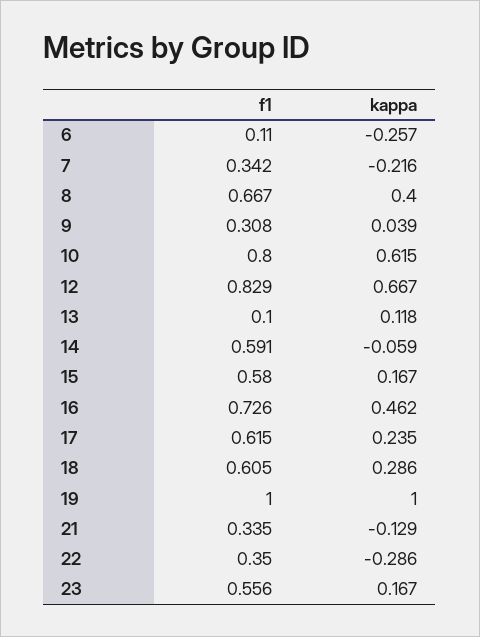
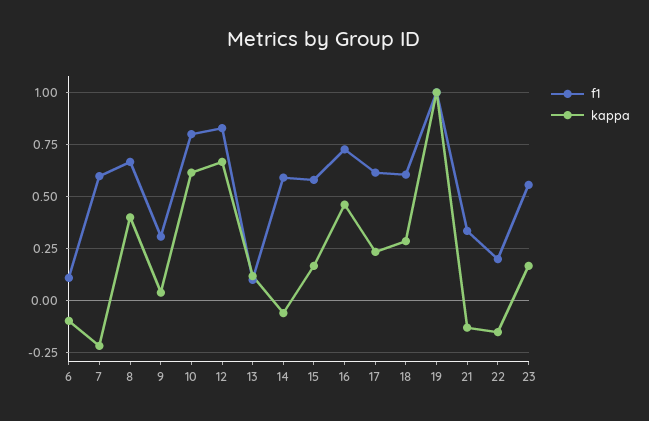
  {
    "f1": {
      "6": 0.11,
-     "7": 0.342,
+     "7": 0.6,
      "8": 0.667,
      "9": 0.308,
      "10": 0.8,
      "12": 0.829,
      "13": 0.1,
      "14": 0.591,
      "15": 0.58,
      "16": 0.726,
      "17": 0.615,
      "18": 0.605,
      "19": 1,
      "21": 0.335,
-     "22": 0.35,
+     "22": 0.2,
      "23": 0.556
    },
    "kappa": {
-     "6": -0.257,
+     "6": -0.1,
      "7": -0.216,
      "8": 0.4,
      "9": 0.039,
      "10": 0.615,
      "12": 0.667,
      "13": 0.118,
      "14": -0.059,
      "15": 0.167,
      "16": 0.462,
      "17": 0.235,
      "18": 0.286,
      "19": 1,
      "21": -0.129,
-     "22": -0.286,
+     "22": -0.15,
      "23": 0.167
    }
  }

